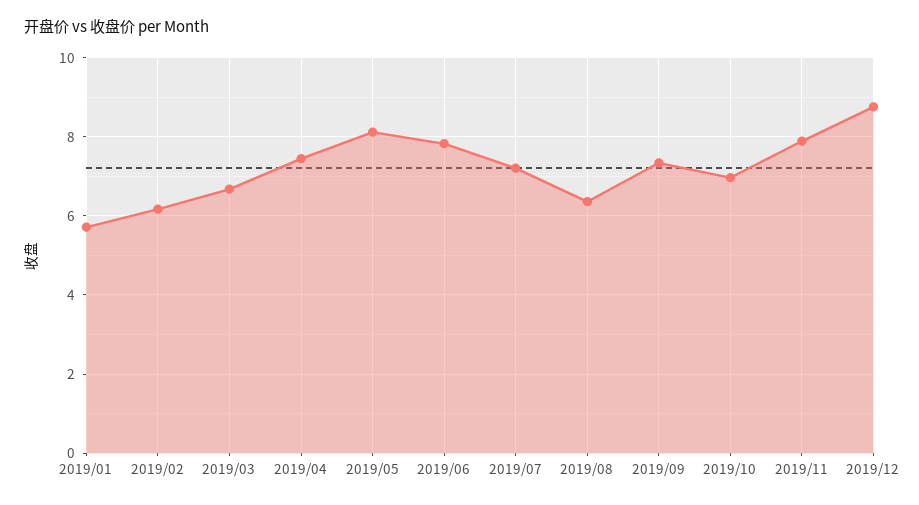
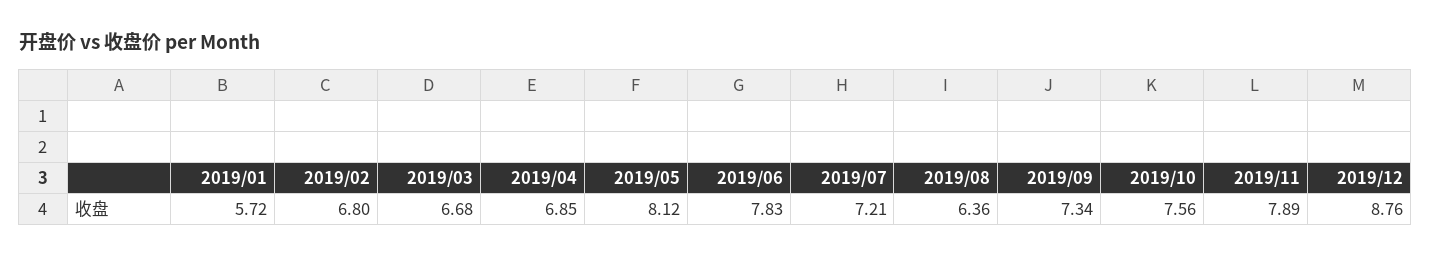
  {
    "2019/01": 5.72,
-   "2019/02": 6.2,
+   "2019/02": 6.8,
    "2019/03": 6.68,
-   "2019/04": 7.4,
+   "2019/04": 6.85,
    "2019/05": 8.12,
    "2019/06": 7.83,
    "2019/07": 7.21,
    "2019/08": 6.36,
    "2019/09": 7.34,
-   "2019/10": 7,
+   "2019/10": 7.56,
    "2019/11": 7.89,
    "2019/12": 8.76
  }

